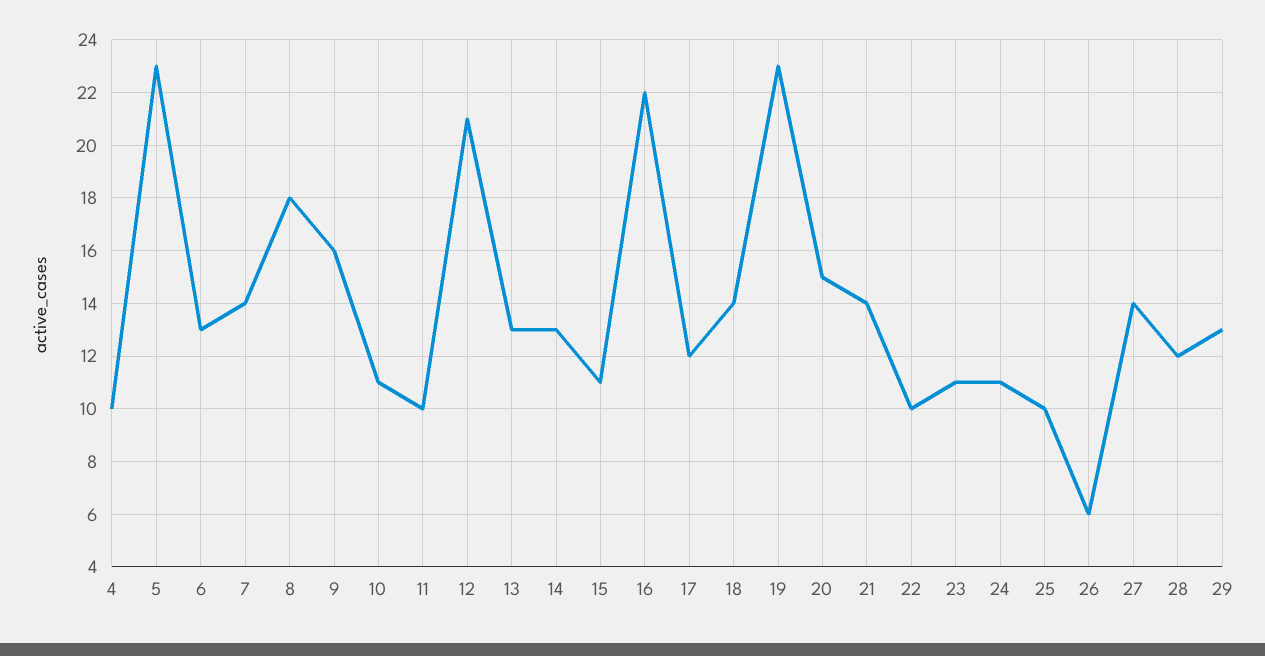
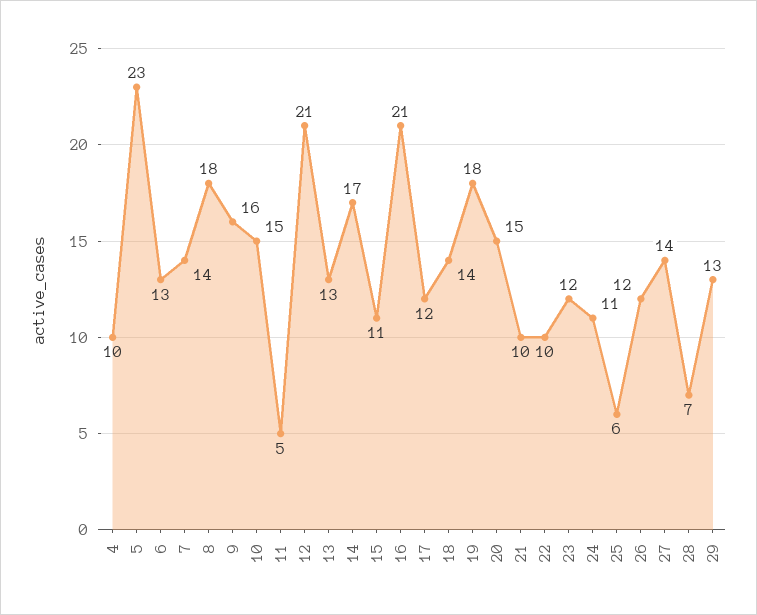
  {
    "4": 10,
    "5": 23,
    "6": 13,
    "7": 14,
    "8": 18,
    "9": 16,
-   "10": 11,
+   "10": 15,
-   "11": 10,
+   "11": 5,
    "12": 21,
    "13": 13,
-   "14": 13,
+   "14": 17,
    "15": 11,
-   "16": 22,
+   "16": 21,
    "17": 12,
    "18": 14,
-   "19": 23,
+   "19": 18,
    "20": 15,
-   "21": 14,
+   "21": 10,
    "22": 10,
-   "23": 11,
+   "23": 12,
    "24": 11,
-   "25": 10,
+   "25": 6,
-   "26": 6,
+   "26": 12,
    "27": 14,
-   "28": 12,
+   "28": 7,
    "29": 13
  }

